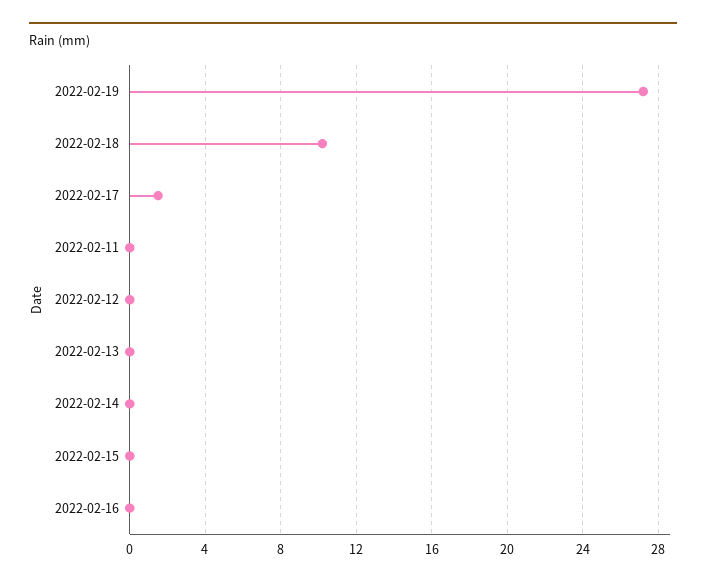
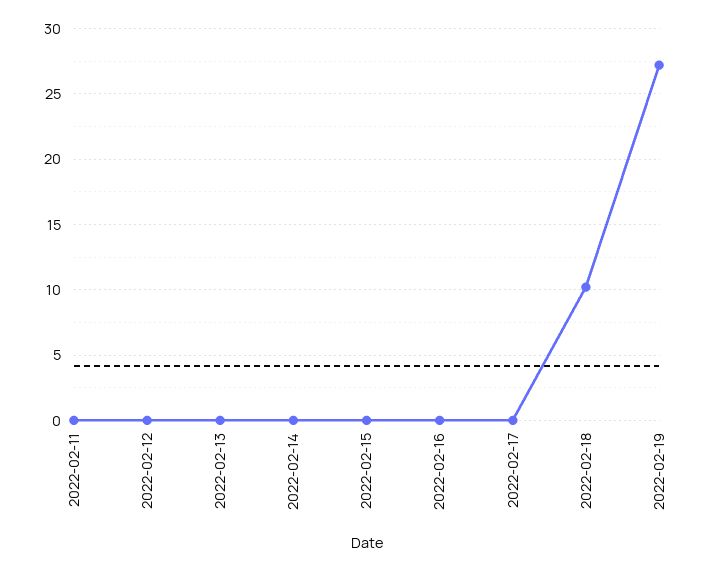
  {
    "2022-02-19": 27,
    "2022-02-18": 10,
-   "2022-02-17": 1.5,
+   "2022-02-17": 0,
    "2022-02-11": 0,
    "2022-02-12": 0,
    "2022-02-13": 0,
    "2022-02-14": 0,
    "2022-02-15": 0,
    "2022-02-16": 0
  }

